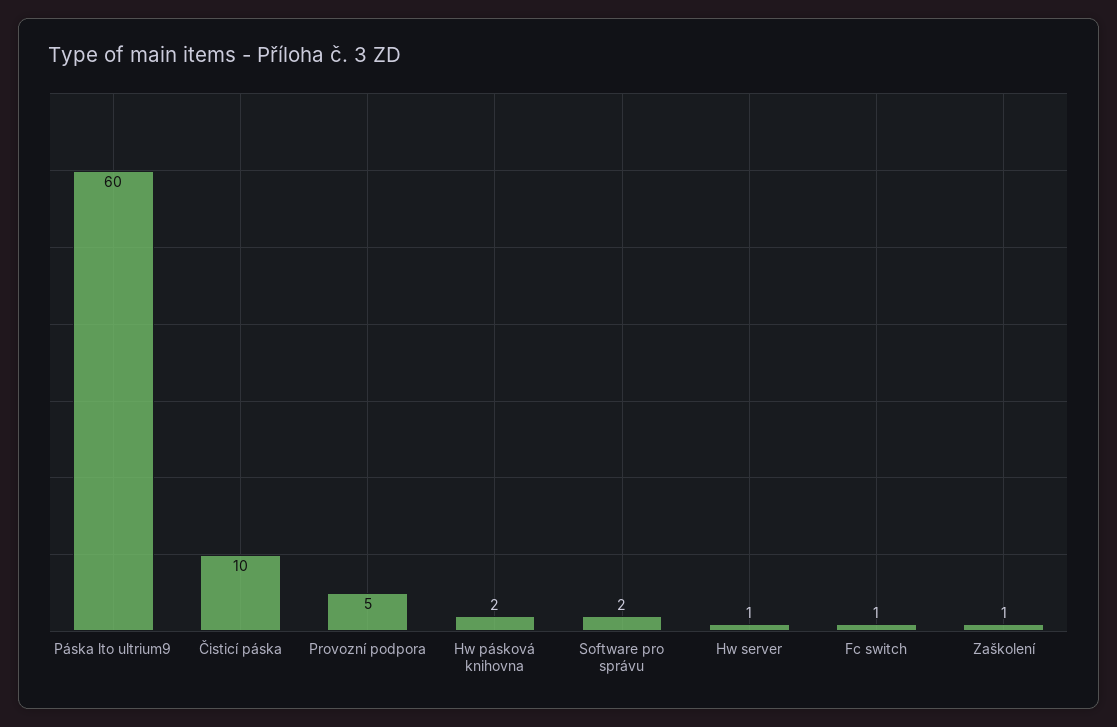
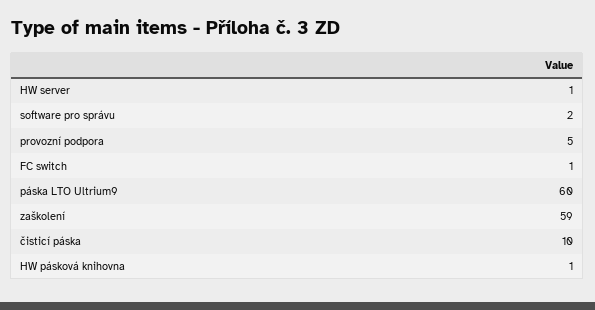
  {
    "Páska lto ultrium9": 60,
    "Čisticí páska": 10,
    "Provozní podpora": 5,
-   "Hw pásková knihovna": 2,
+   "Hw pásková knihovna": 1,
    "Software pro správu": 2,
    "Hw server": 1,
    "Fc switch": 1,
-   "Zaškolení": 1
+   "Zaškolení": 59
  }

